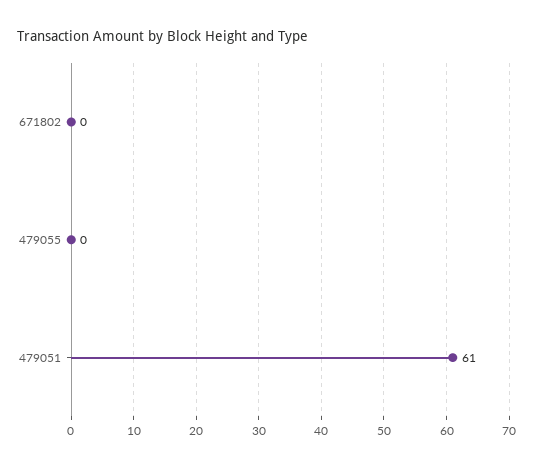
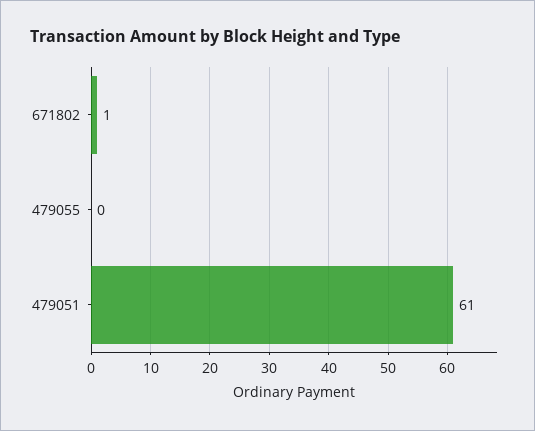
  {
-   "671802": 0,
+   "671802": 1,
    "479055": 0,
    "479051": 61
  }

